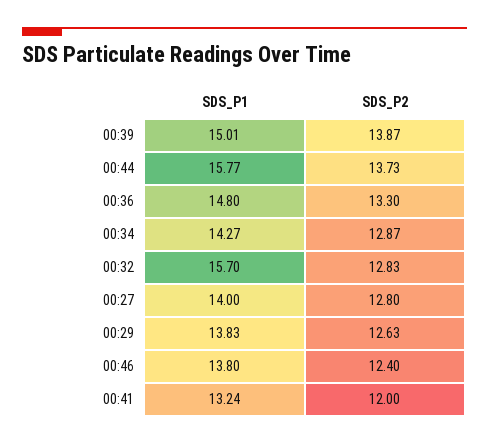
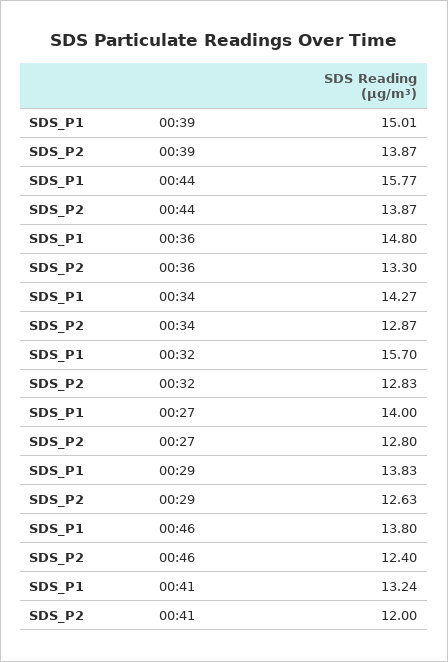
  {
    "SDS_P1": {
      "00:39": 15.01,
      "00:44": 15.77,
      "00:36": 14.8,
      "00:34": 14.27,
      "00:32": 15.7,
      "00:27": 14,
      "00:29": 13.83,
      "00:46": 13.8,
      "00:41": 13.24
    },
    "SDS_P2": {
      "00:39": 13.87,
-     "00:44": 13.73,
+     "00:44": 13.87,
      "00:36": 13.3,
      "00:34": 12.87,
      "00:32": 12.83,
      "00:27": 12.8,
      "00:29": 12.63,
      "00:46": 12.4,
      "00:41": 12
    }
  }

